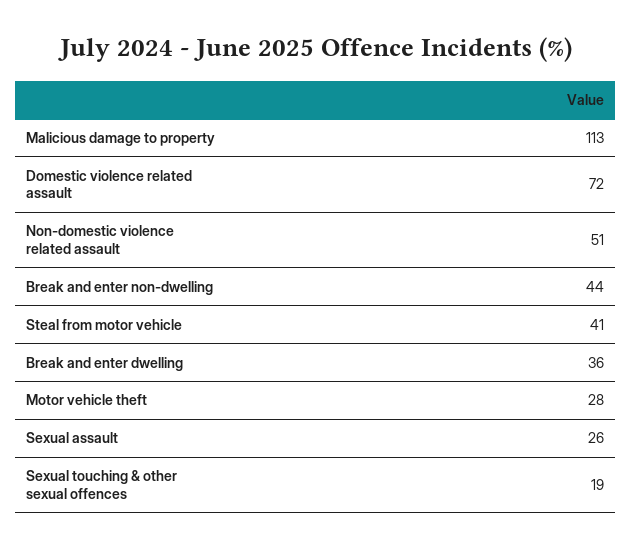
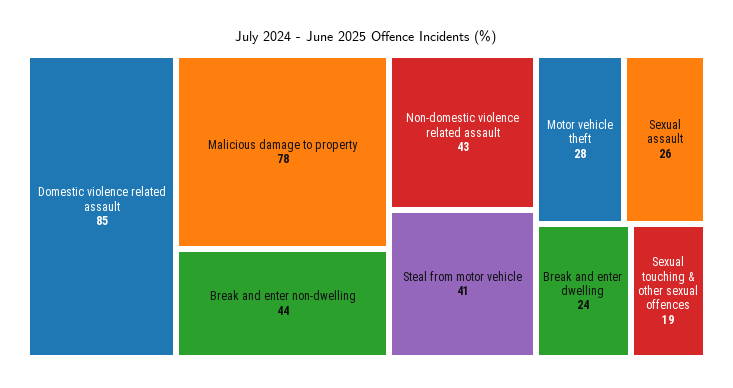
  {
-   "Malicious damage to property": 113,
+   "Malicious damage to property": 78,
-   "Domestic violence related assault": 72,
+   "Domestic violence related assault": 85,
-   "Non-domestic violence related assault": 51,
+   "Non-domestic violence related assault": 43,
    "Break and enter non-dwelling": 44,
    "Steal from motor vehicle": 41,
-   "Break and enter dwelling": 36,
+   "Break and enter dwelling": 24,
    "Motor vehicle theft": 28,
    "Sexual assault": 26,
    "Sexual touching & other sexual offences": 19
  }

